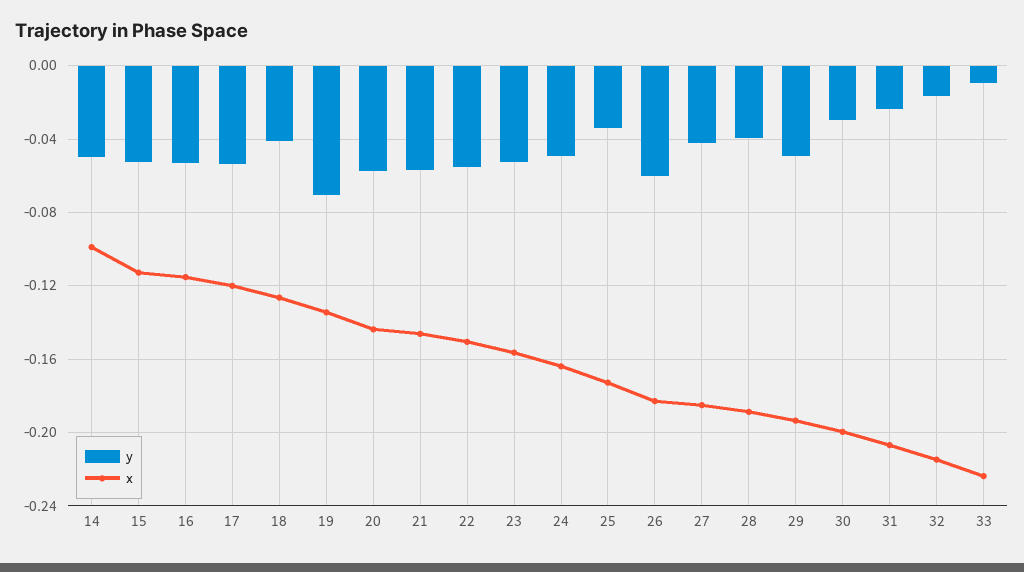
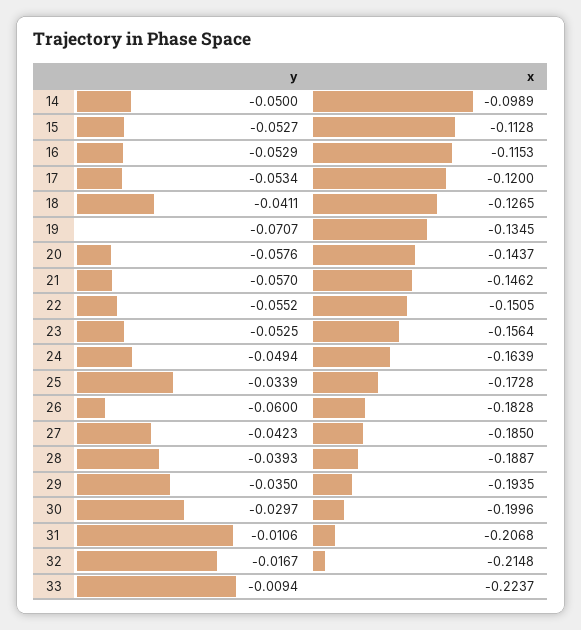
  {
    "y": {
      "14": -0.05,
      "15": -0.0527,
      "16": -0.0529,
      "17": -0.0534,
      "18": -0.0411,
      "19": -0.0707,
      "20": -0.0576,
      "21": -0.057,
      "22": -0.0552,
      "23": -0.0525,
      "24": -0.0494,
      "25": -0.0339,
      "26": -0.06,
      "27": -0.0423,
      "28": -0.0393,
-     "29": -0.05,
+     "29": -0.035,
      "30": -0.0297,
-     "31": -0.025,
+     "31": -0.0106,
      "32": -0.0167,
      "33": -0.0094
    },
    "x": {
      "14": -0.0989,
      "15": -0.1128,
      "16": -0.1153,
      "17": -0.12,
      "18": -0.1265,
      "19": -0.1345,
      "20": -0.1437,
      "21": -0.1462,
      "22": -0.1505,
      "23": -0.1564,
      "24": -0.1639,
      "25": -0.1728,
      "26": -0.1828,
      "27": -0.185,
      "28": -0.1887,
      "29": -0.1935,
      "30": -0.1996,
      "31": -0.2068,
      "32": -0.2148,
      "33": -0.2237
    }
  }

